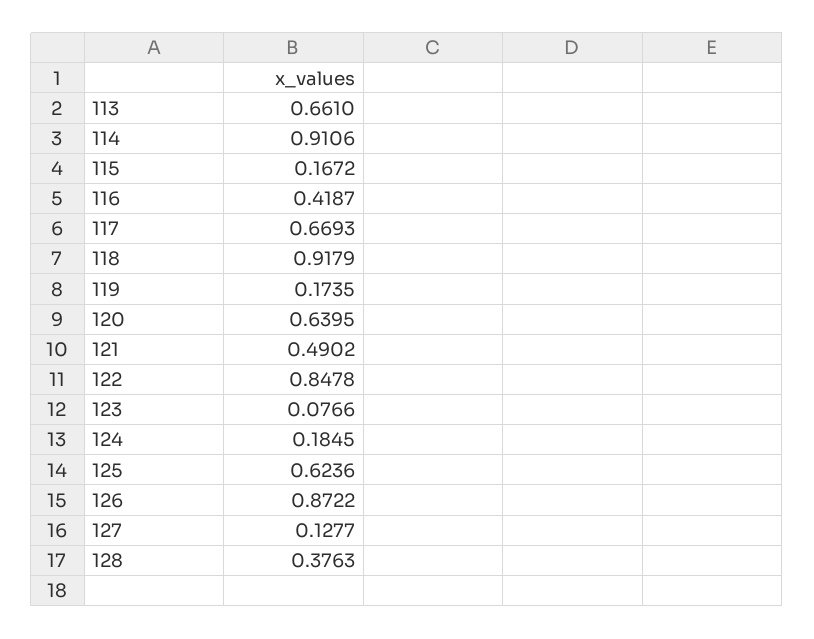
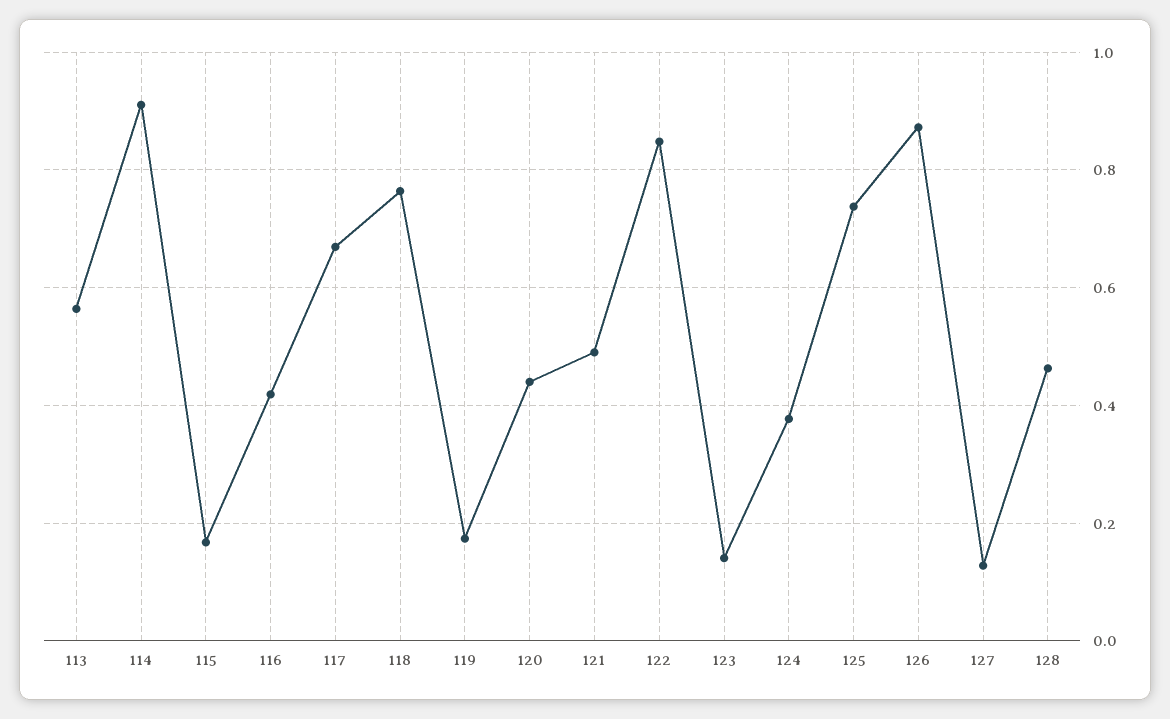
  {
-   "113": 0.661,
+   "113": 0.56,
    "114": 0.9106,
    "115": 0.1672,
    "116": 0.4187,
    "117": 0.6693,
-   "118": 0.9179,
+   "118": 0.76,
    "119": 0.1735,
-   "120": 0.6395,
+   "120": 0.44,
    "121": 0.4902,
    "122": 0.8478,
-   "123": 0.0766,
+   "123": 0.14,
-   "124": 0.1845,
+   "124": 0.38,
-   "125": 0.6236,
+   "125": 0.74,
    "126": 0.8722,
    "127": 0.1277,
-   "128": 0.3763
+   "128": 0.46
  }

